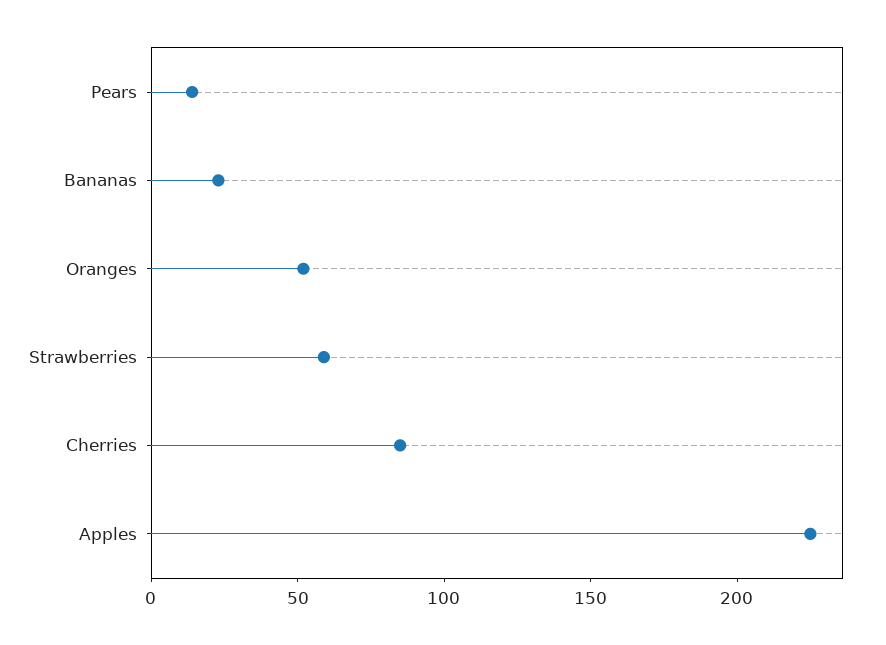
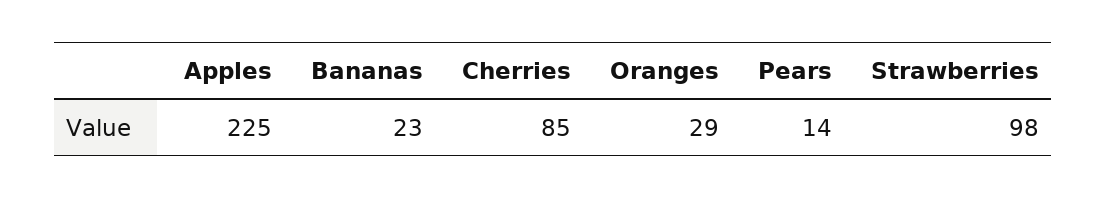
  {
    "Pears": 14,
    "Bananas": 23,
-   "Oranges": 50,
+   "Oranges": 29,
-   "Strawberries": 60,
+   "Strawberries": 98,
    "Cherries": 85,
    "Apples": 225
  }

